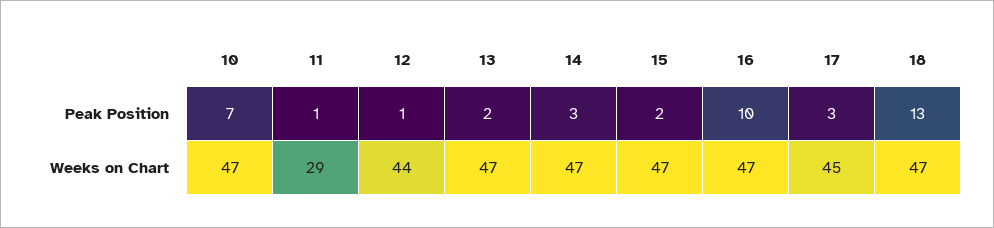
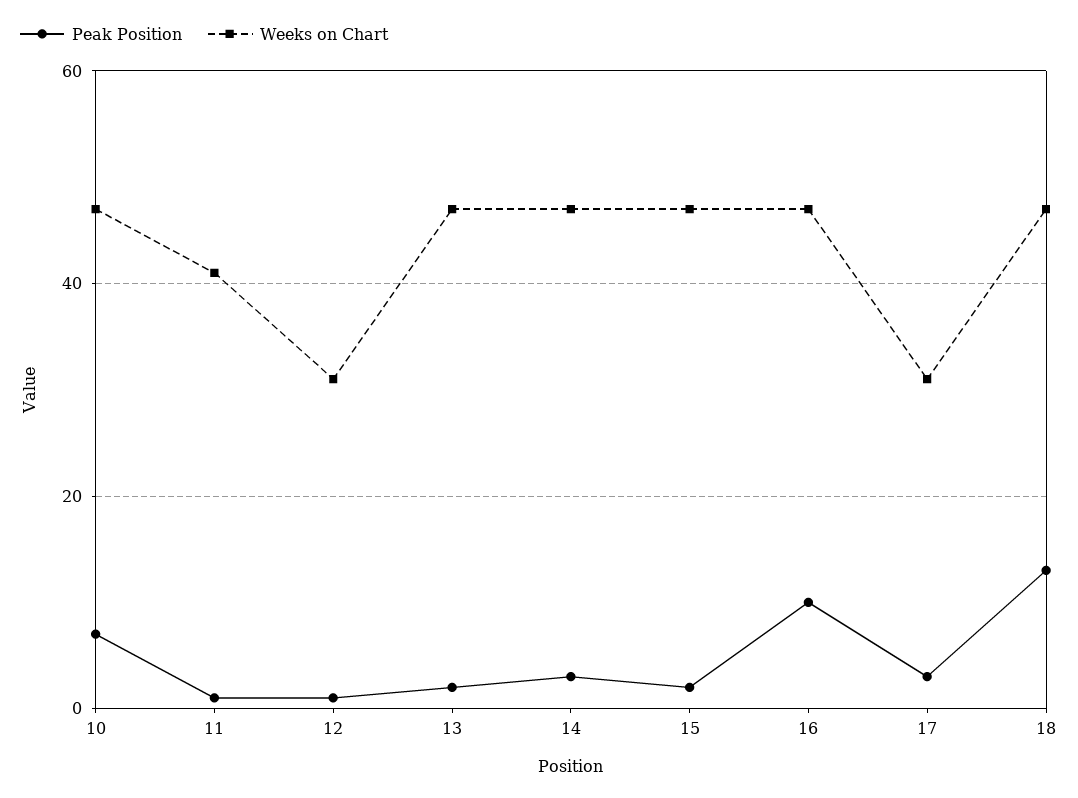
  {
    "Peak Position": {
      "10": 7,
      "11": 1,
      "12": 1,
      "13": 2,
      "14": 3,
      "15": 2,
      "16": 10,
      "17": 3,
      "18": 13
    },
    "Weeks on Chart": {
      "10": 47,
-     "11": 29,
+     "11": 40,
-     "12": 44,
+     "12": 30,
      "13": 47,
      "14": 47,
      "15": 47,
      "16": 47,
-     "17": 45,
+     "17": 30,
      "18": 47
    }
  }

